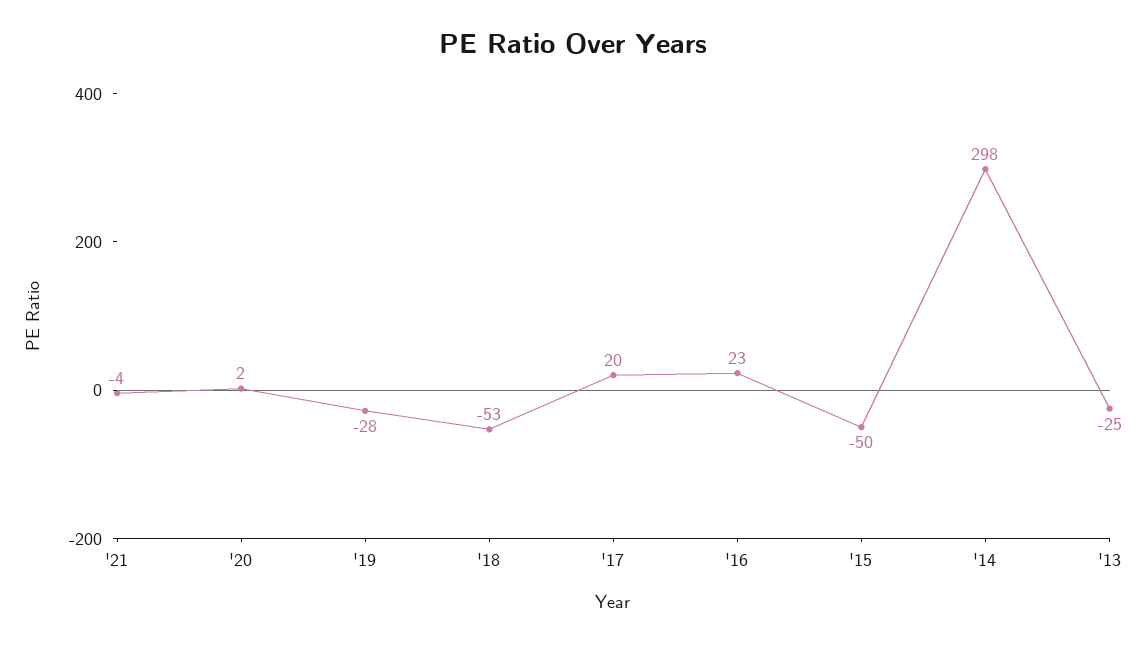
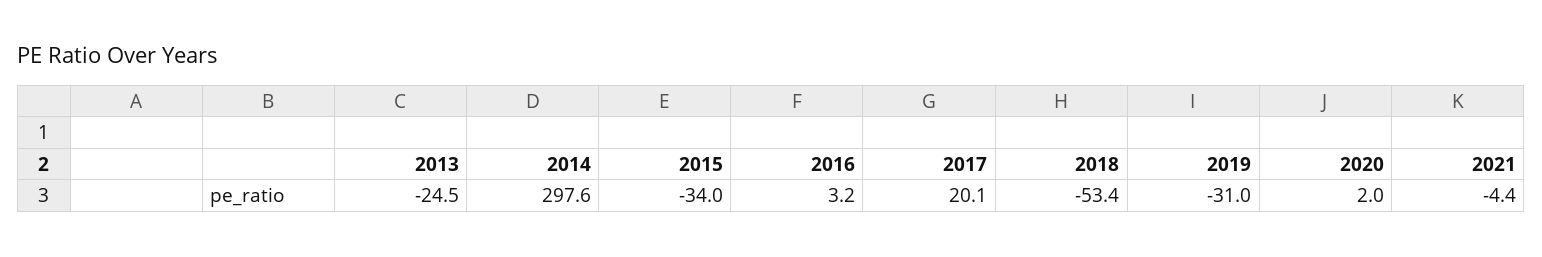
  {
    "'21": -4.4,
    "'20": 2,
-   "'19": -28,
+   "'19": -31,
    "'18": -53.4,
    "'17": 20.1,
-   "'16": 23,
+   "'16": 3.2,
-   "'15": -50,
+   "'15": -34,
    "'14": 297.6,
    "'13": -24.5
  }

